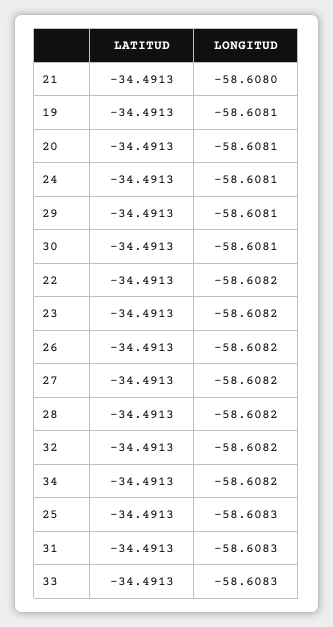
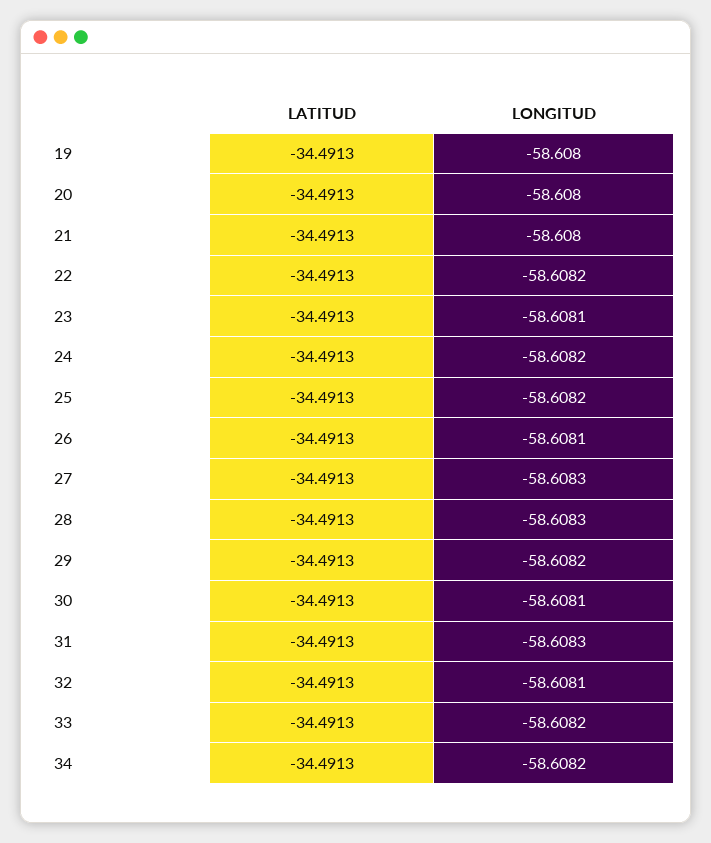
  {
    "LATITUD": {
      "21": -34.4913,
      "19": -34.4913,
      "20": -34.4913,
      "24": -34.4913,
      "29": -34.4913,
      "30": -34.4913,
      "22": -34.4913,
      "23": -34.4913,
      "26": -34.4913,
      "27": -34.4913,
      "28": -34.4913,
      "32": -34.4913,
      "34": -34.4913,
      "25": -34.4913,
      "31": -34.4913,
      "33": -34.4913
    },
    "LONGITUD": {
      "21": -58.608,
-     "19": -58.6081,
+     "19": -58.608,
-     "20": -58.6081,
+     "20": -58.608,
-     "24": -58.6081,
+     "24": -58.6082,
-     "29": -58.6081,
+     "29": -58.6082,
      "30": -58.6081,
      "22": -58.6082,
-     "23": -58.6082,
+     "23": -58.6081,
-     "26": -58.6082,
+     "26": -58.6081,
-     "27": -58.6082,
+     "27": -58.6083,
-     "28": -58.6082,
+     "28": -58.6083,
-     "32": -58.6082,
+     "32": -58.6081,
      "34": -58.6082,
-     "25": -58.6083,
+     "25": -58.6082,
      "31": -58.6083,
-     "33": -58.6083
+     "33": -58.6082
    }
  }

